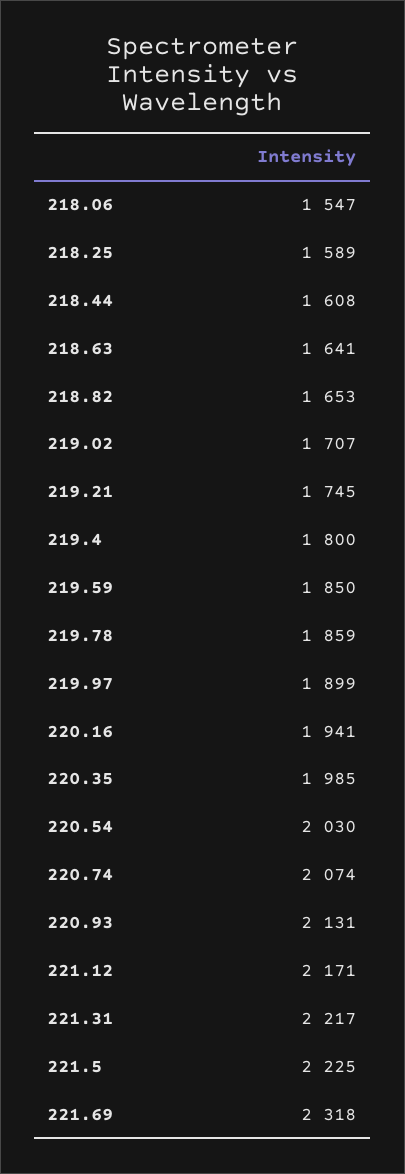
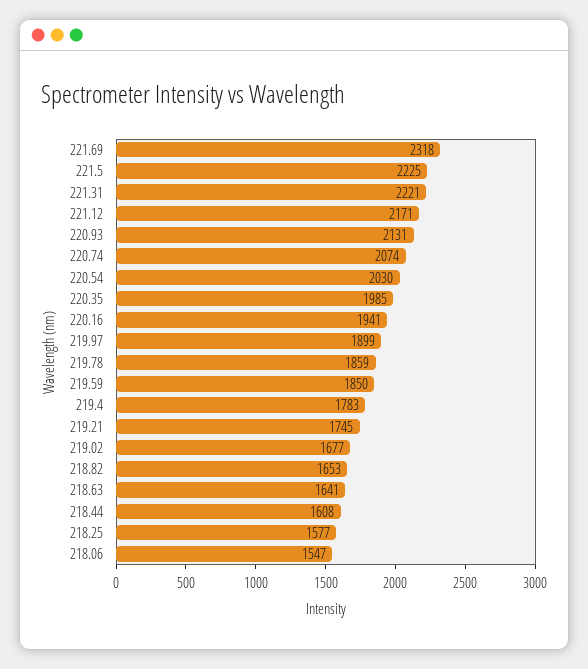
  {
    "218.06": 1547,
-   "218.25": 1589,
+   "218.25": 1577,
    "218.44": 1608,
    "218.63": 1641,
    "218.82": 1653,
-   "219.02": 1707,
+   "219.02": 1677,
    "219.21": 1745,
-   "219.4": 1800,
+   "219.4": 1783,
    "219.59": 1850,
    "219.78": 1859,
    "219.97": 1899,
    "220.16": 1941,
    "220.35": 1985,
    "220.54": 2030,
    "220.74": 2074,
    "220.93": 2131,
    "221.12": 2171,
-   "221.31": 2217,
+   "221.31": 2221,
    "221.5": 2225,
    "221.69": 2318
  }

